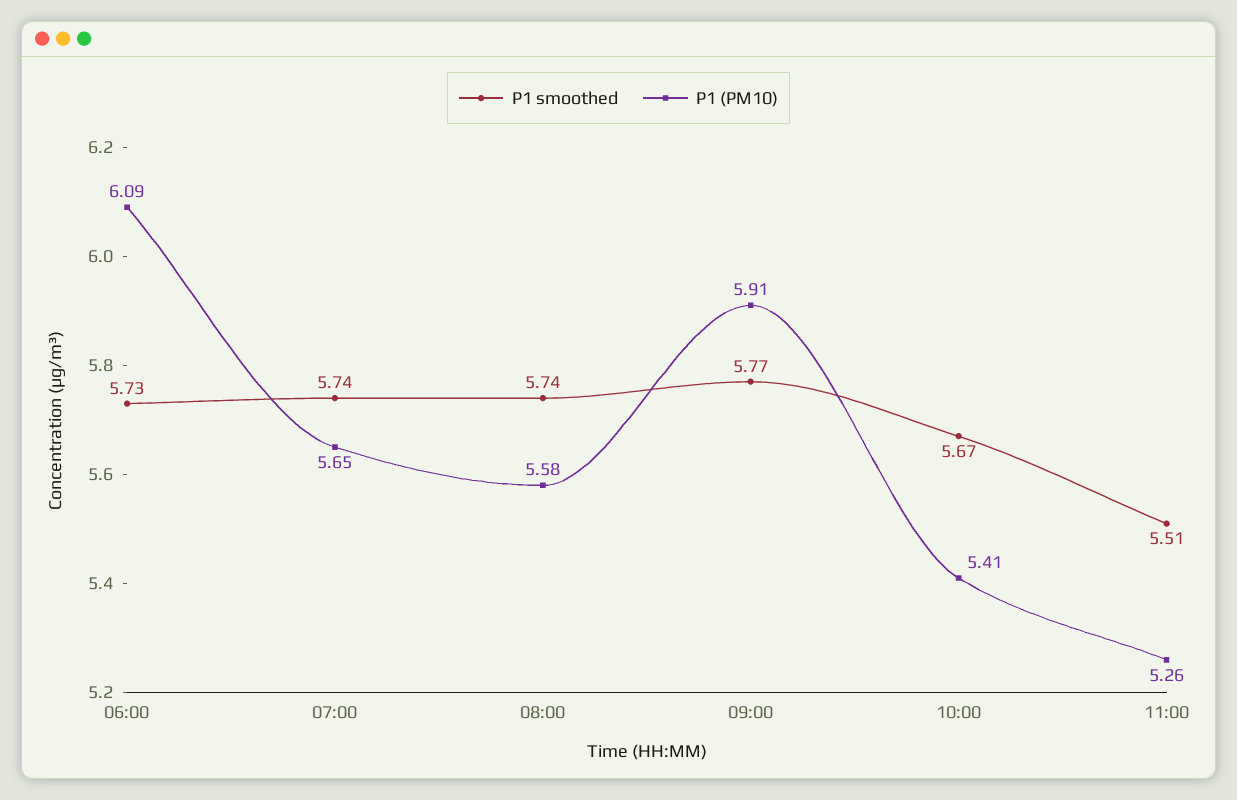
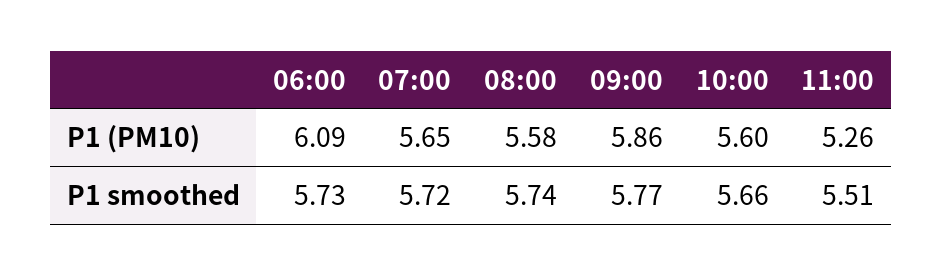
  {
    "P1 smoothed": {
      "06:00": 5.73,
-     "07:00": 5.74,
+     "07:00": 5.72,
      "08:00": 5.74,
      "09:00": 5.77,
-     "10:00": 5.67,
+     "10:00": 5.66,
      "11:00": 5.51
    },
    "P1 (PM10)": {
      "06:00": 6.09,
      "07:00": 5.65,
      "08:00": 5.58,
-     "09:00": 5.91,
+     "09:00": 5.86,
-     "10:00": 5.41,
+     "10:00": 5.6,
      "11:00": 5.26
    }
  }

